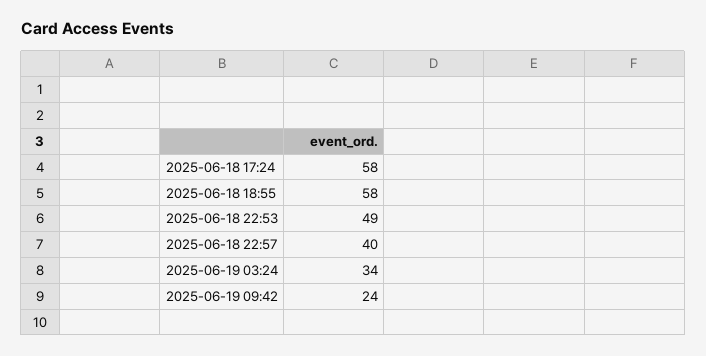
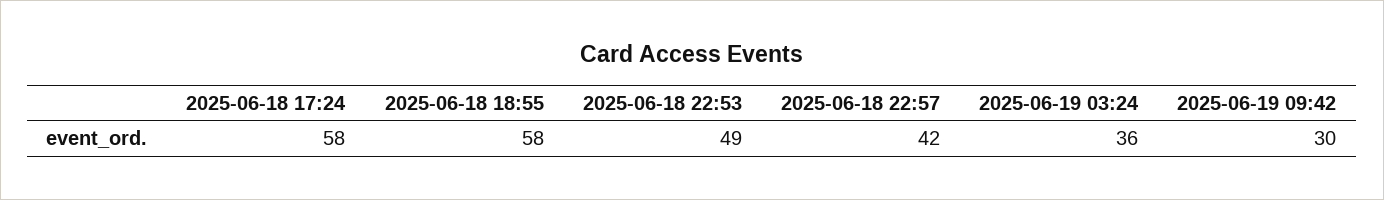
  {
    "2025-06-18 17:24": 58,
    "2025-06-18 18:55": 58,
    "2025-06-18 22:53": 49,
-   "2025-06-18 22:57": 40,
+   "2025-06-18 22:57": 42,
-   "2025-06-19 03:24": 34,
+   "2025-06-19 03:24": 36,
-   "2025-06-19 09:42": 24
+   "2025-06-19 09:42": 30
  }

